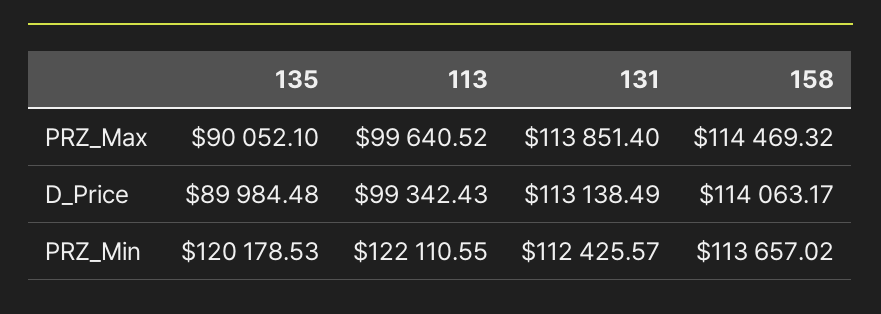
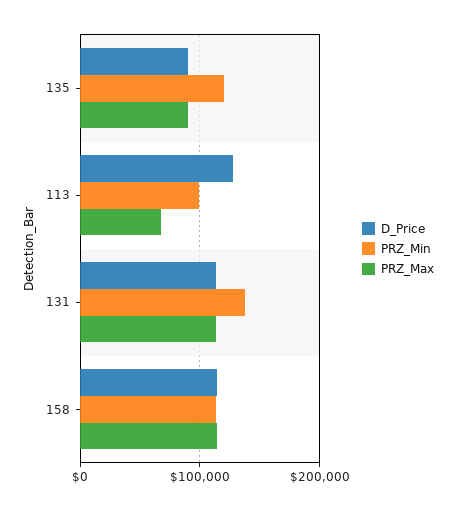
  {
    "PRZ_Max": {
      "135": 90052.1,
-     "113": 99640.52,
+     "113": 70000,
      "131": 113851.4,
      "158": 114469.32
    },
    "D_Price": {
      "135": 89984.48,
-     "113": 99342.43,
+     "113": 130000,
      "131": 113138.49,
      "158": 114063.17
    },
    "PRZ_Min": {
      "135": 120178.53,
-     "113": 122110.55,
+     "113": 100000,
-     "131": 112425.57,
+     "131": 140000,
      "158": 113657.02
    }
  }

